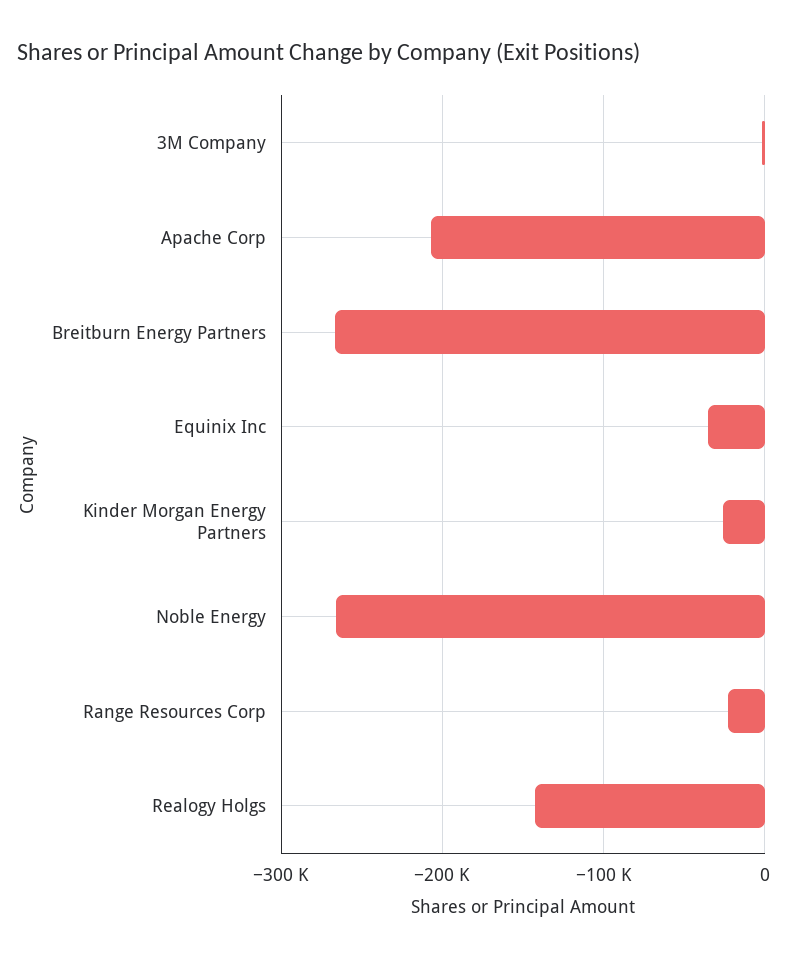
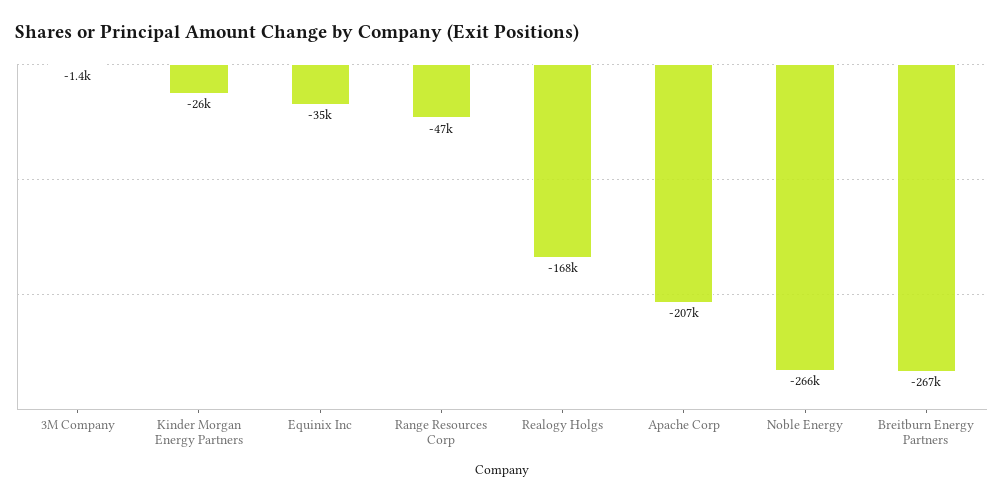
  {
    "3M Company": -1400,
    "Apache Corp": -207000,
    "Breitburn Energy Partners": -267000,
    "Equinix Inc": -35000,
    "Kinder Morgan Energy Partners": -26000,
    "Noble Energy": -266000,
-   "Range Resources Corp": -20000,
+   "Range Resources Corp": -47000,
-   "Realogy Holgs": -140000
+   "Realogy Holgs": -168000
  }

